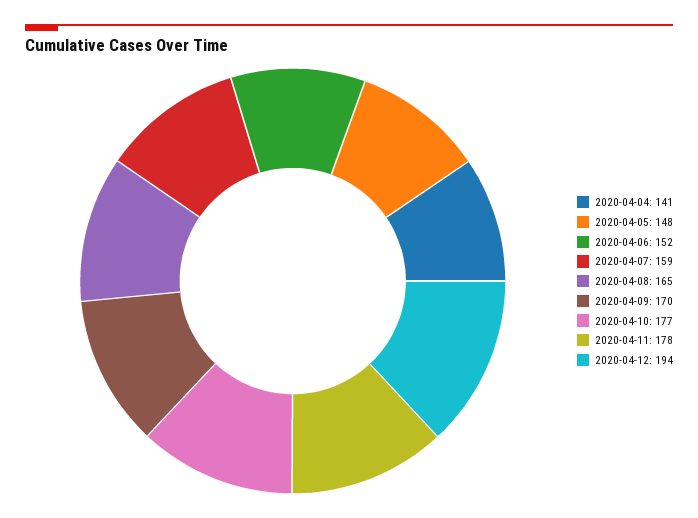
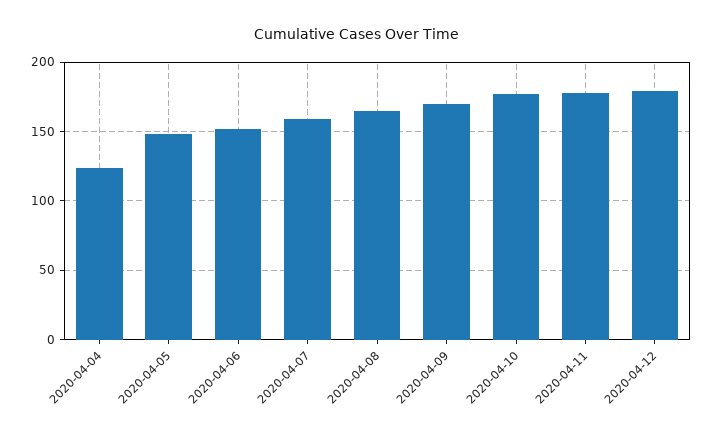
  {
-   "2020-04-04": 141,
+   "2020-04-04": 125,
    "2020-04-05": 148,
    "2020-04-06": 152,
    "2020-04-07": 159,
    "2020-04-08": 165,
    "2020-04-09": 170,
    "2020-04-10": 177,
    "2020-04-11": 178,
-   "2020-04-12": 194
+   "2020-04-12": 180
  }

